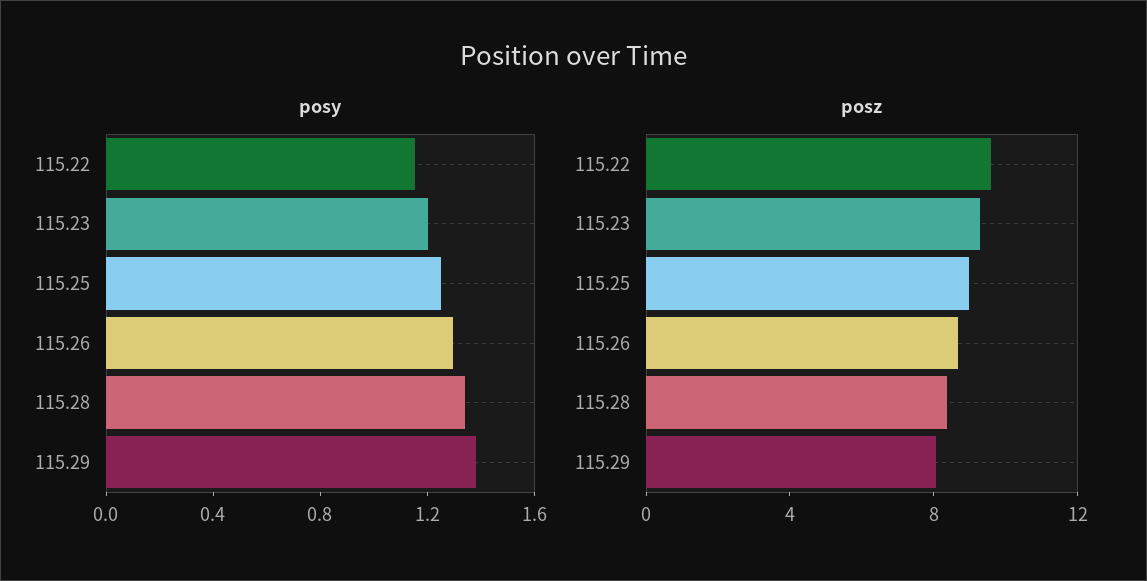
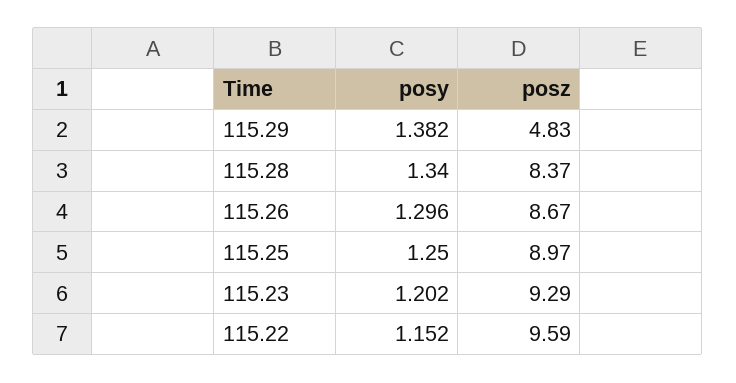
  {
    "posy": {
      "115.22": 1.152,
      "115.23": 1.202,
      "115.25": 1.25,
      "115.26": 1.296,
      "115.28": 1.34,
      "115.29": 1.382
    },
    "posz": {
      "115.22": 9.59,
      "115.23": 9.29,
      "115.25": 8.97,
      "115.26": 8.67,
      "115.28": 8.37,
-     "115.29": 8
+     "115.29": 4.83
    }
  }

